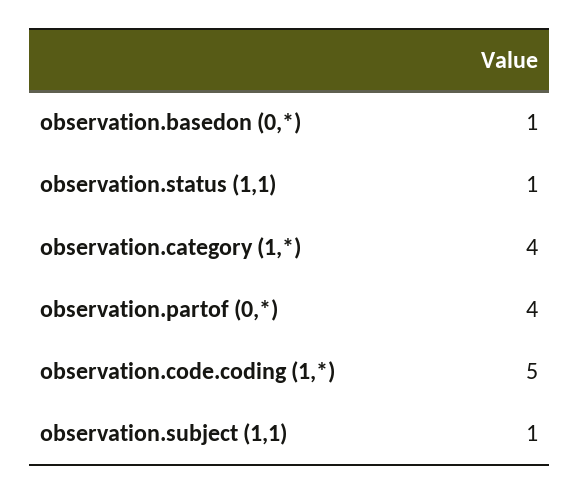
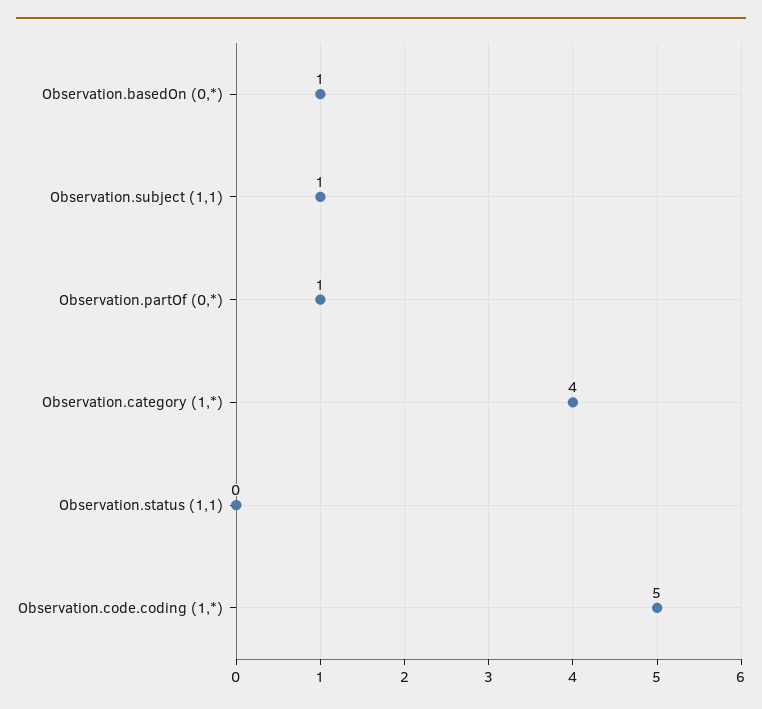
  {
    "observation.basedon (0,*)": 1,
-   "observation.status (1,1)": 1,
+   "observation.status (1,1)": 0,
    "observation.category (1,*)": 4,
-   "observation.partof (0,*)": 4,
+   "observation.partof (0,*)": 1,
    "observation.code.coding (1,*)": 5,
    "observation.subject (1,1)": 1
  }

